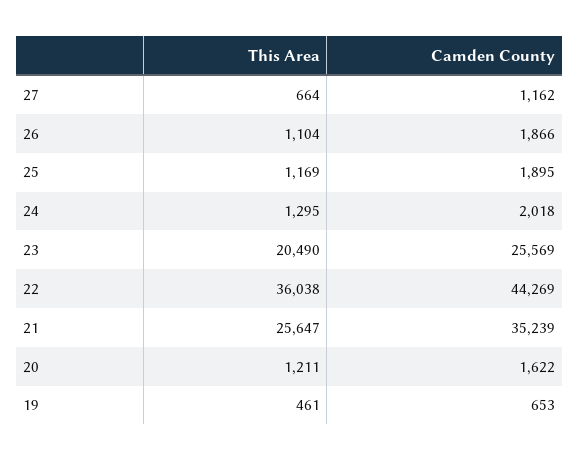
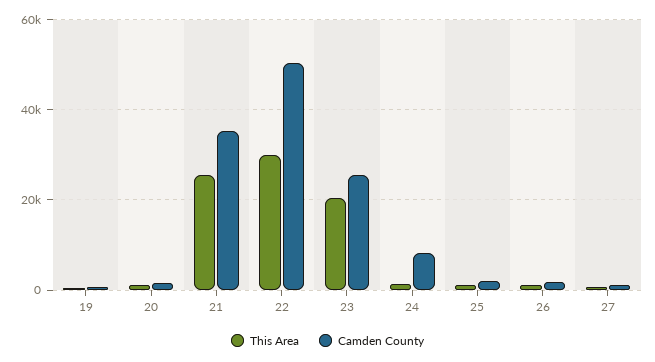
  {
    "This Area": {
      "27": 664,
      "26": 1104,
      "25": 1169,
      "24": 1295,
      "23": 20490,
-     "22": 36038,
+     "22": 30000,
      "21": 25647,
      "20": 1211,
      "19": 461
    },
    "Camden County": {
      "27": 1162,
      "26": 1866,
      "25": 1895,
-     "24": 2018,
+     "24": 8000,
      "23": 25569,
-     "22": 44269,
+     "22": 50000,
      "21": 35239,
      "20": 1622,
      "19": 653
    }
  }

